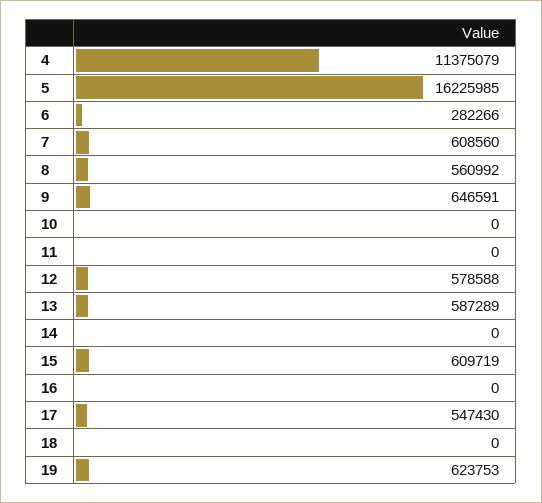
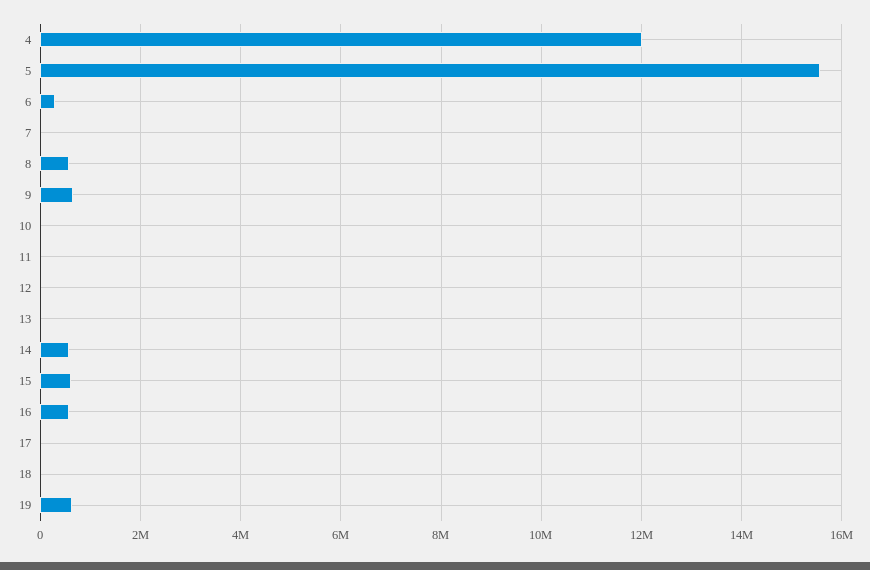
  {
-   "4": 11375079,
+   "4": 12000000,
-   "5": 16225985,
+   "5": 15600000,
    "6": 282266,
-   "7": 608560,
+   "7": 0,
    "8": 560992,
    "9": 646591,
    "10": 0,
    "11": 0,
-   "12": 578588,
+   "12": 0,
-   "13": 587289,
+   "13": 0,
-   "14": 0,
+   "14": 600000,
    "15": 609719,
-   "16": 0,
+   "16": 600000,
-   "17": 547430,
+   "17": 0,
    "18": 0,
    "19": 623753
  }

